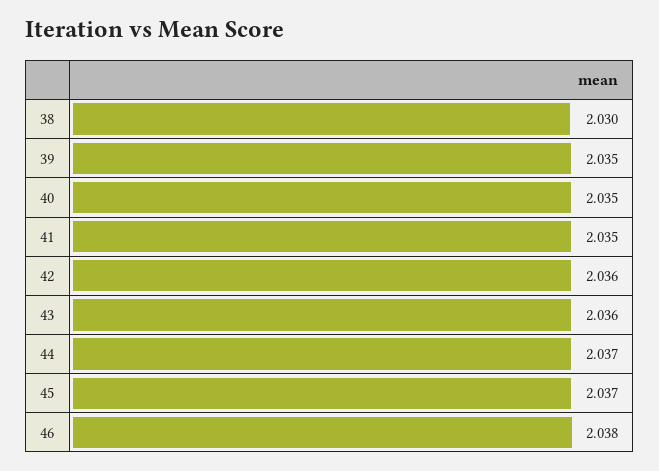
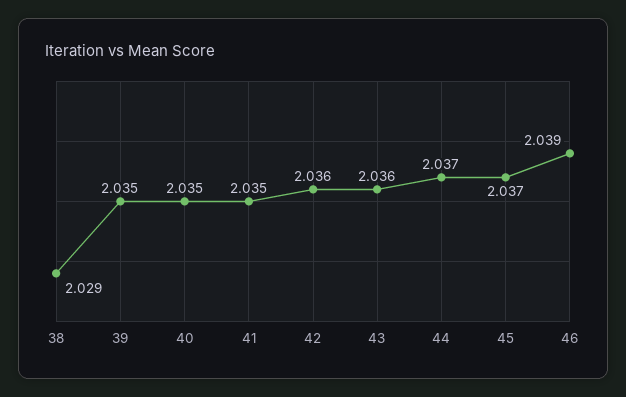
  {
-   "38": 2.03,
+   "38": 2.029,
    "39": 2.035,
    "40": 2.035,
    "41": 2.035,
    "42": 2.036,
    "43": 2.036,
    "44": 2.037,
    "45": 2.037,
-   "46": 2.038
+   "46": 2.039
  }

